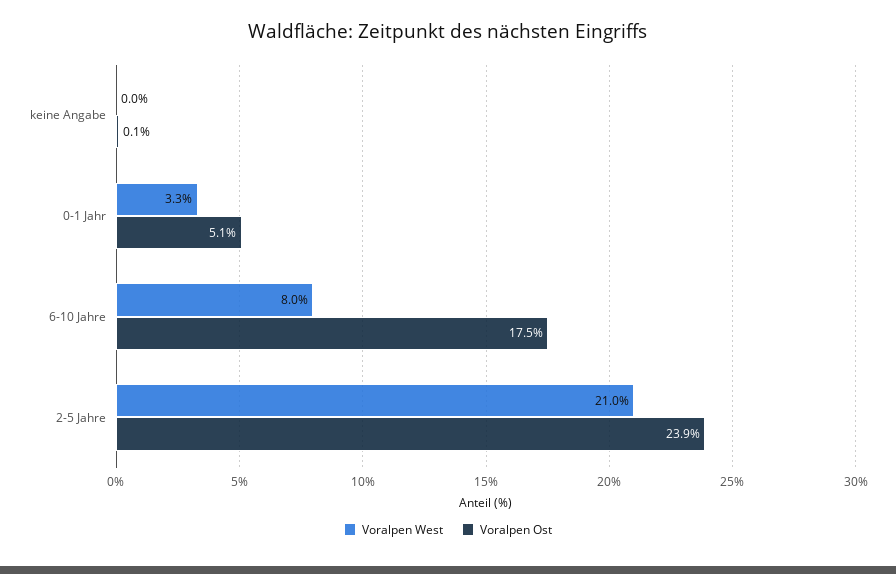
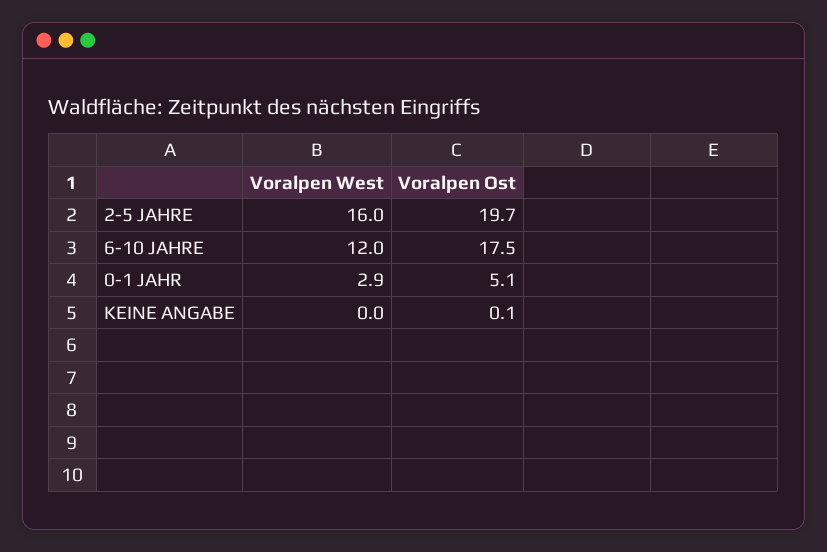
  {
    "Voralpen West": {
      "keine Angabe": 0,
-     "0-1 Jahr": 3.3,
+     "0-1 Jahr": 2.9,
-     "6-10 Jahre": 8,
+     "6-10 Jahre": 12,
-     "2-5 Jahre": 21
+     "2-5 Jahre": 16
    },
    "Voralpen Ost": {
      "keine Angabe": 0.1,
      "0-1 Jahr": 5.1,
      "6-10 Jahre": 17.5,
-     "2-5 Jahre": 23.9
+     "2-5 Jahre": 19.7
    }
  }

